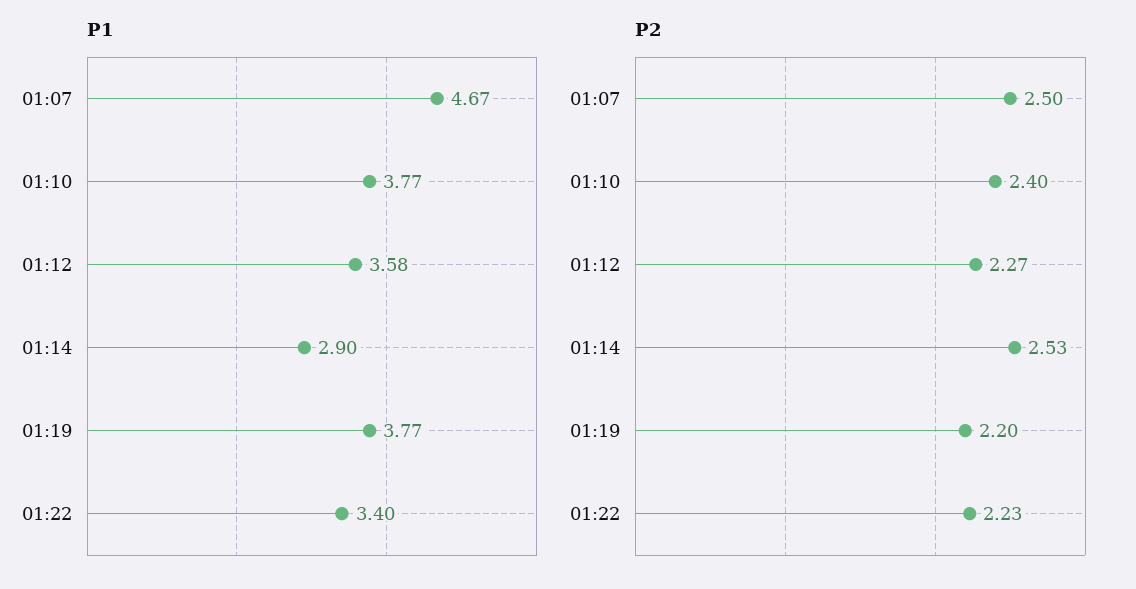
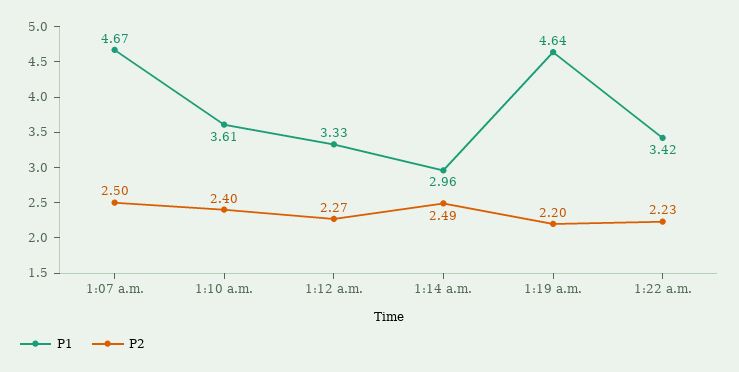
  {
    "P1": {
      "01:07": 4.67,
-     "01:10": 3.77,
+     "01:10": 3.61,
-     "01:12": 3.58,
+     "01:12": 3.33,
-     "01:14": 2.9,
+     "01:14": 2.96,
-     "01:19": 3.77,
+     "01:19": 4.64,
-     "01:22": 3.4
+     "01:22": 3.42
    },
    "P2": {
      "01:07": 2.5,
      "01:10": 2.4,
      "01:12": 2.27,
-     "01:14": 2.53,
+     "01:14": 2.49,
      "01:19": 2.2,
      "01:22": 2.23
    }
  }

